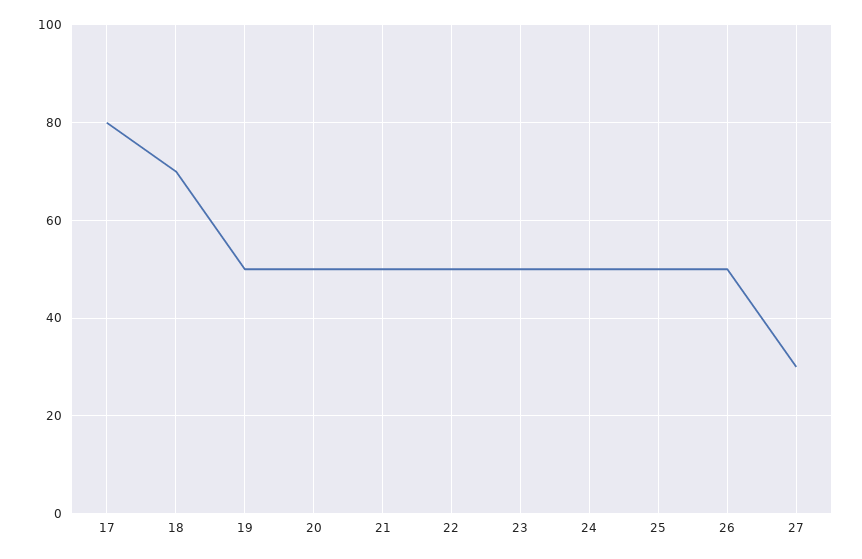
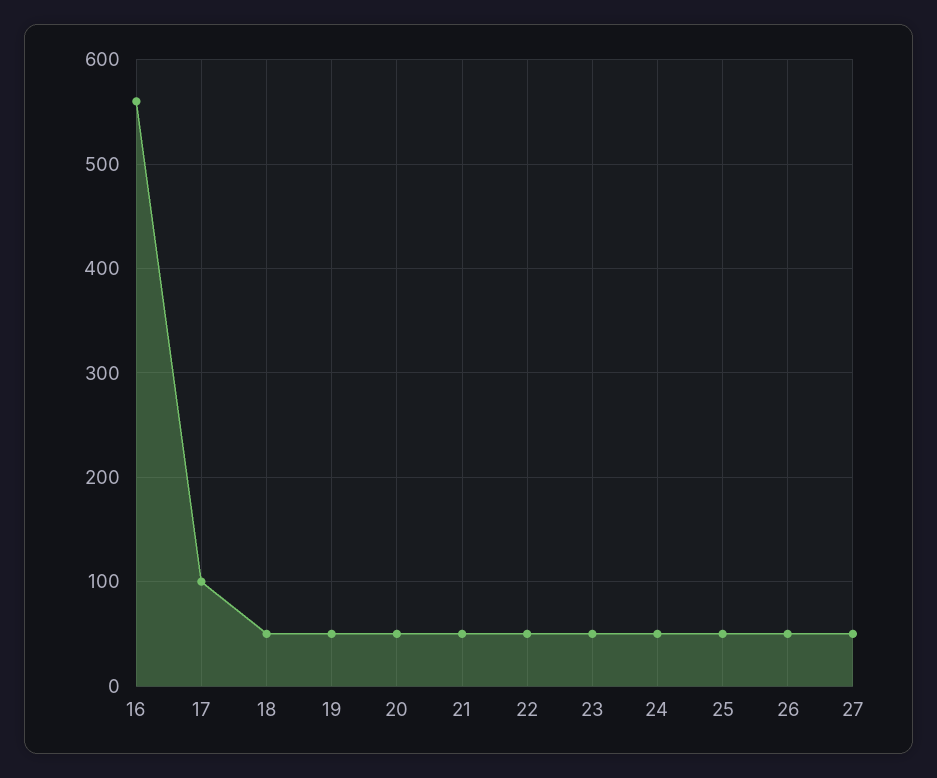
  {
-   "17": 80,
+   "17": 100,
-   "18": 70,
+   "18": 50,
    "19": 50,
    "20": 50,
    "21": 50,
    "22": 50,
    "23": 50,
    "24": 50,
    "25": 50,
    "26": 50,
-   "27": 30
+   "27": 50,
+   "16": 560
  }

